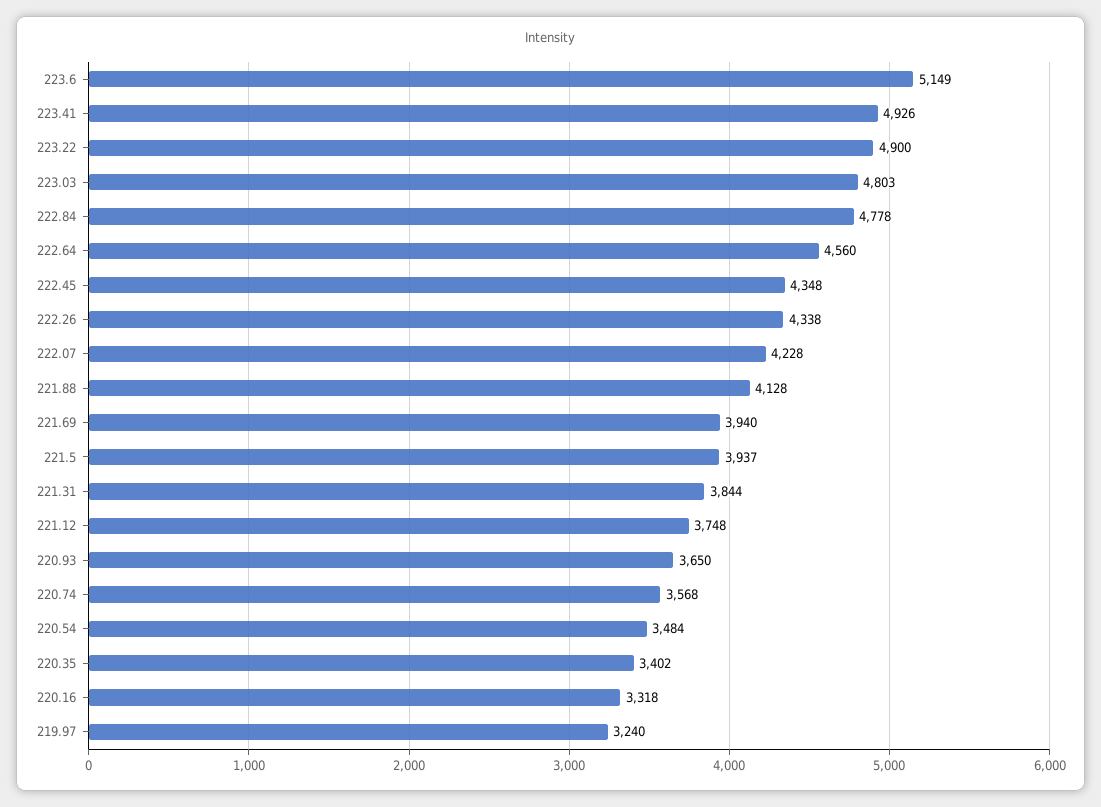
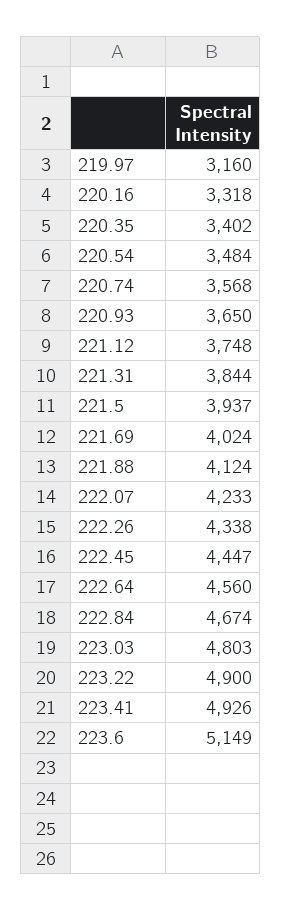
  {
    "223.6": 5149,
    "223.41": 4926,
    "223.22": 4900,
    "223.03": 4803,
-   "222.84": 4778,
+   "222.84": 4674,
    "222.64": 4560,
-   "222.45": 4348,
+   "222.45": 4447,
    "222.26": 4338,
-   "222.07": 4228,
+   "222.07": 4233,
-   "221.88": 4128,
+   "221.88": 4124,
-   "221.69": 3940,
+   "221.69": 4024,
    "221.5": 3937,
    "221.31": 3844,
    "221.12": 3748,
    "220.93": 3650,
    "220.74": 3568,
    "220.54": 3484,
    "220.35": 3402,
    "220.16": 3318,
-   "219.97": 3240
+   "219.97": 3160
  }

